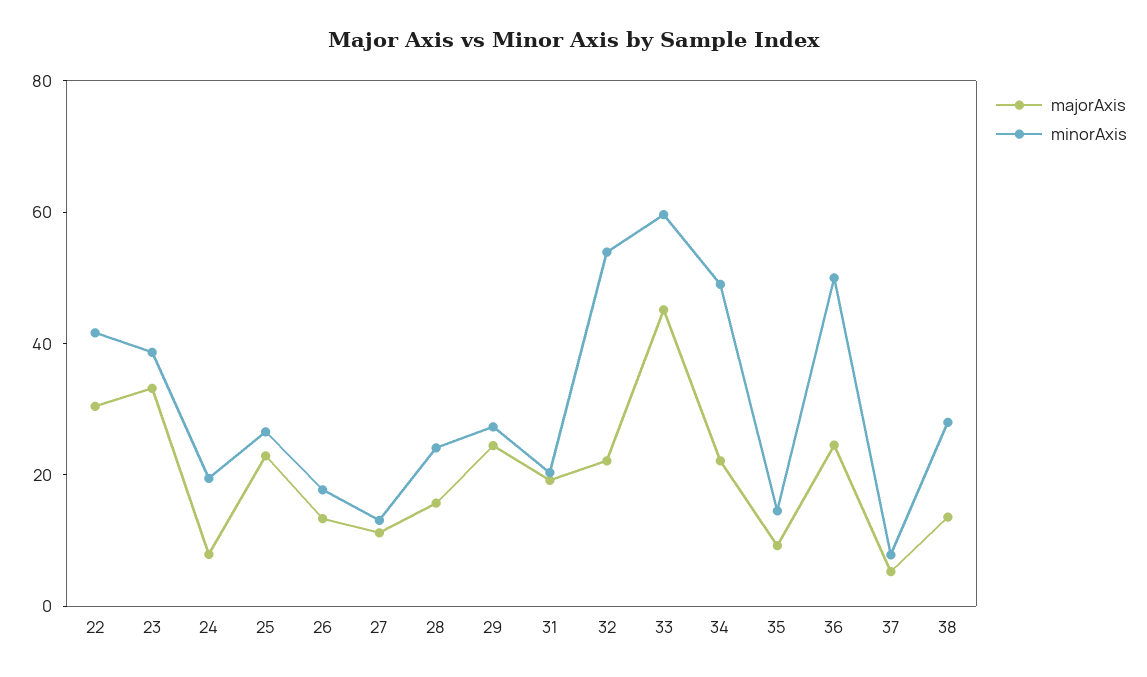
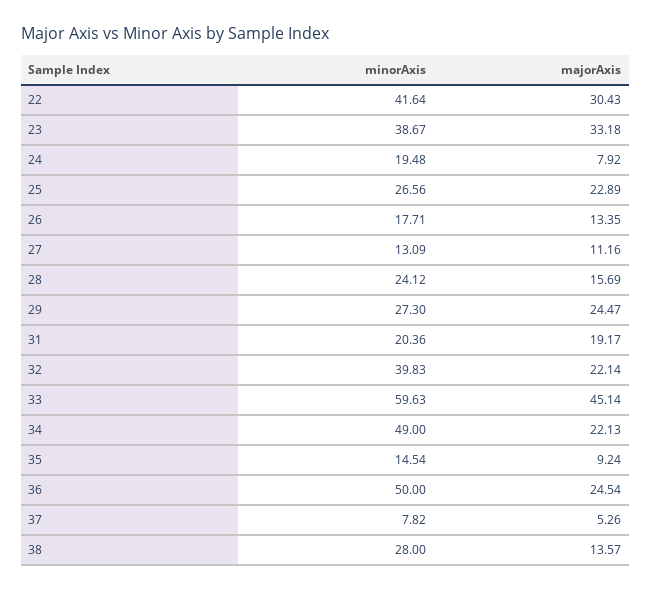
  {
    "majorAxis": {
      "22": 30.43,
      "23": 33.18,
      "24": 7.92,
      "25": 22.89,
      "26": 13.35,
      "27": 11.16,
      "28": 15.69,
      "29": 24.47,
      "31": 19.17,
      "32": 22.14,
      "33": 45.14,
      "34": 22.13,
      "35": 9.24,
      "36": 24.54,
      "37": 5.26,
      "38": 13.57
    },
    "minorAxis": {
      "22": 41.64,
      "23": 38.67,
      "24": 19.48,
      "25": 26.56,
      "26": 17.71,
      "27": 13.09,
      "28": 24.12,
      "29": 27.3,
      "31": 20.36,
-     "32": 55,
+     "32": 39.83,
      "33": 59.63,
      "34": 49,
      "35": 14.54,
      "36": 50,
      "37": 7.82,
      "38": 28
    }
  }

